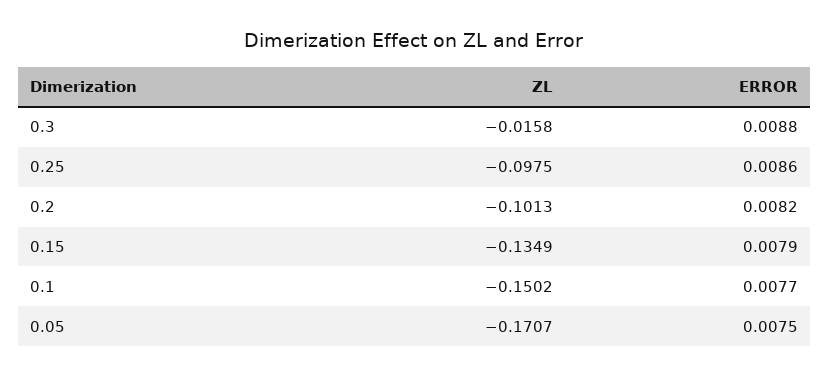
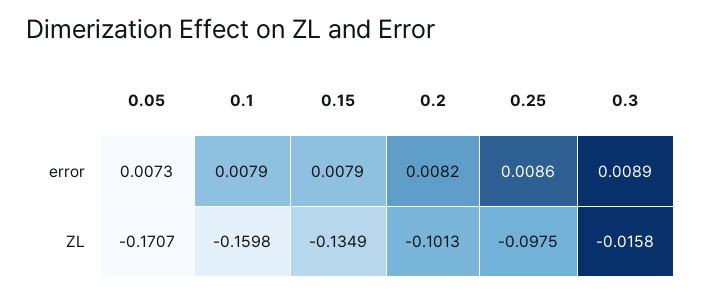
  {
    "ZL": {
      "0.3": -0.0158,
      "0.25": -0.0975,
      "0.2": -0.1013,
      "0.15": -0.1349,
-     "0.1": -0.1502,
+     "0.1": -0.1598,
      "0.05": -0.1707
    },
    "ERROR": {
-     "0.3": 0.0088,
+     "0.3": 0.0089,
      "0.25": 0.0086,
      "0.2": 0.0082,
      "0.15": 0.0079,
-     "0.1": 0.0077,
+     "0.1": 0.0079,
-     "0.05": 0.0075
+     "0.05": 0.0073
    }
  }

